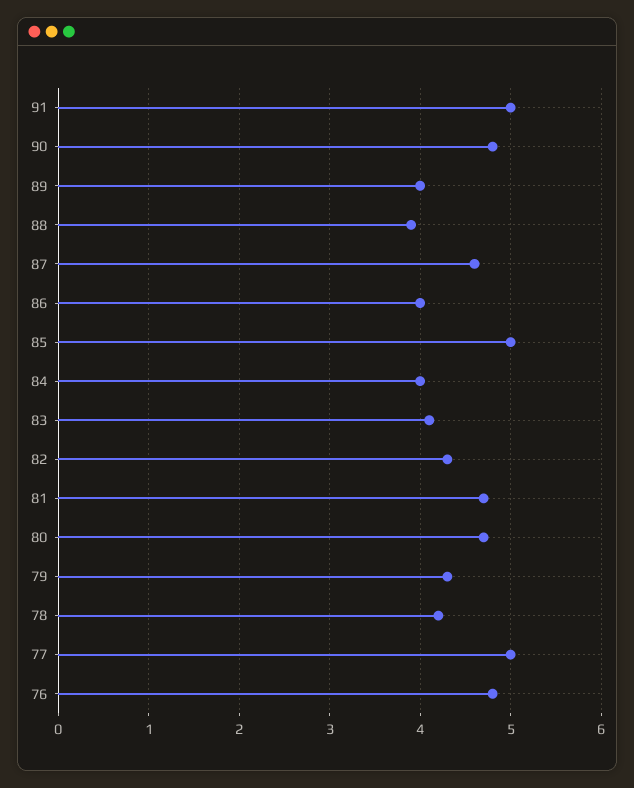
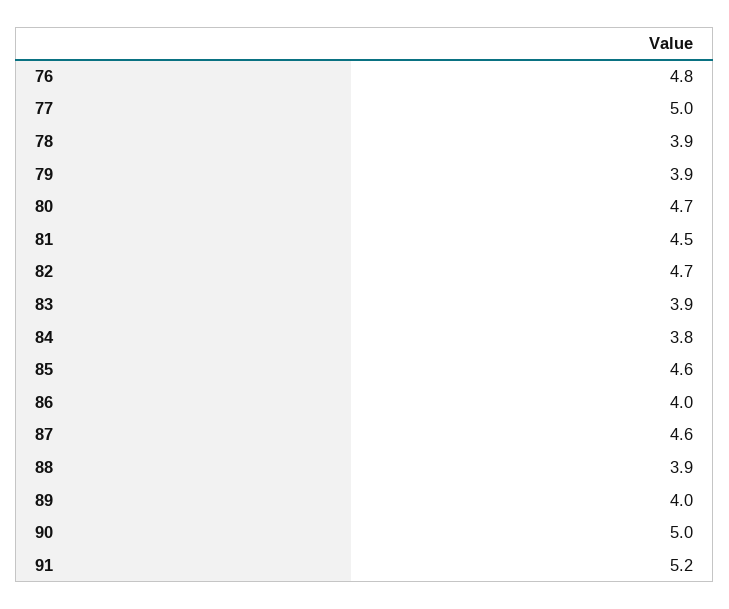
  {
-   "91": 5,
+   "91": 5.2,
-   "90": 4.8,
+   "90": 5,
    "89": 4,
    "88": 3.9,
    "87": 4.6,
    "86": 4,
-   "85": 5,
+   "85": 4.6,
-   "84": 4,
+   "84": 3.8,
-   "83": 4.1,
+   "83": 3.9,
-   "82": 4.3,
+   "82": 4.7,
-   "81": 4.7,
+   "81": 4.5,
    "80": 4.7,
-   "79": 4.3,
+   "79": 3.9,
-   "78": 4.2,
+   "78": 3.9,
    "77": 5,
    "76": 4.8
  }

